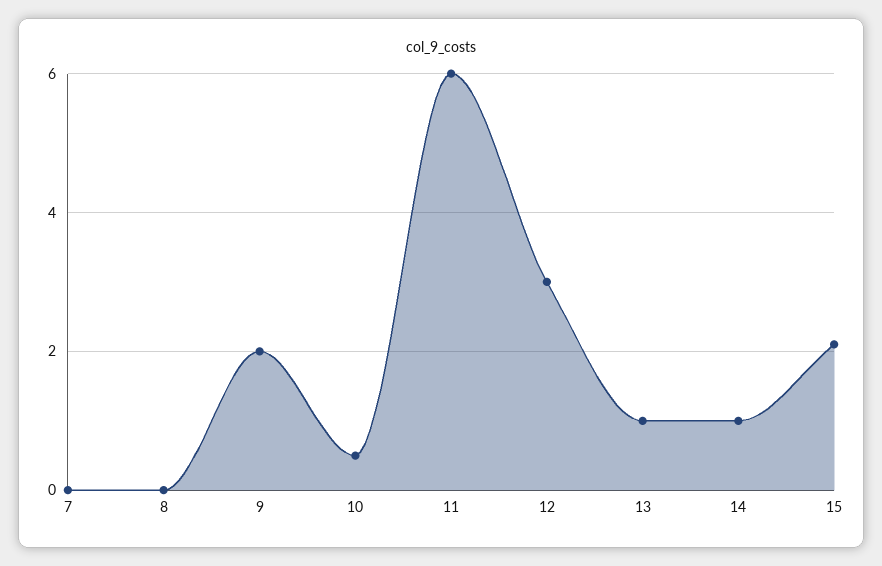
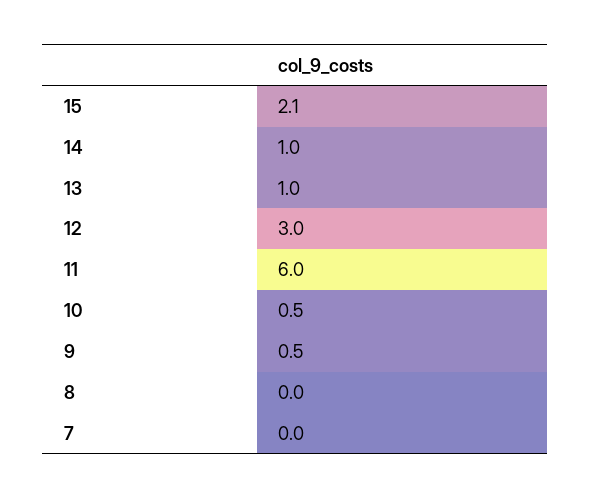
  {
    "7": 0,
    "8": 0,
-   "9": 2,
+   "9": 0.5,
    "10": 0.5,
    "11": 6,
    "12": 3,
    "13": 1,
    "14": 1,
    "15": 2.1
  }

